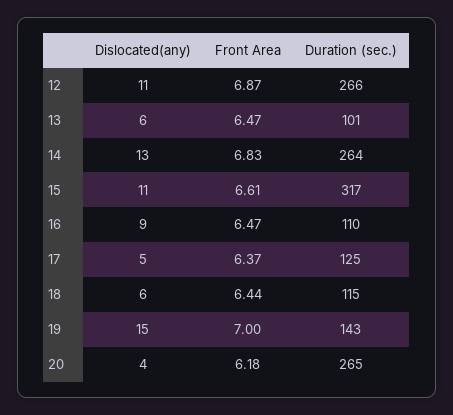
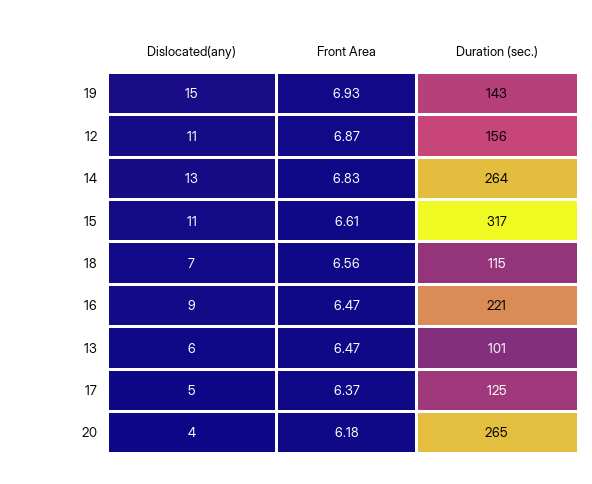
  {
    "Dislocated(any)": {
      "12": 11,
      "13": 6,
      "14": 13,
      "15": 11,
      "16": 9,
      "17": 5,
-     "18": 6,
+     "18": 7,
      "19": 15,
      "20": 4
    },
    "Front Area": {
      "12": 6.87,
      "13": 6.47,
      "14": 6.83,
      "15": 6.61,
      "16": 6.47,
      "17": 6.37,
-     "18": 6.44,
+     "18": 6.56,
-     "19": 7,
+     "19": 6.93,
      "20": 6.18
    },
    "Duration (sec.)": {
-     "12": 266,
+     "12": 156,
      "13": 101,
      "14": 264,
      "15": 317,
-     "16": 110,
+     "16": 221,
      "17": 125,
      "18": 115,
      "19": 143,
      "20": 265
    }
  }

